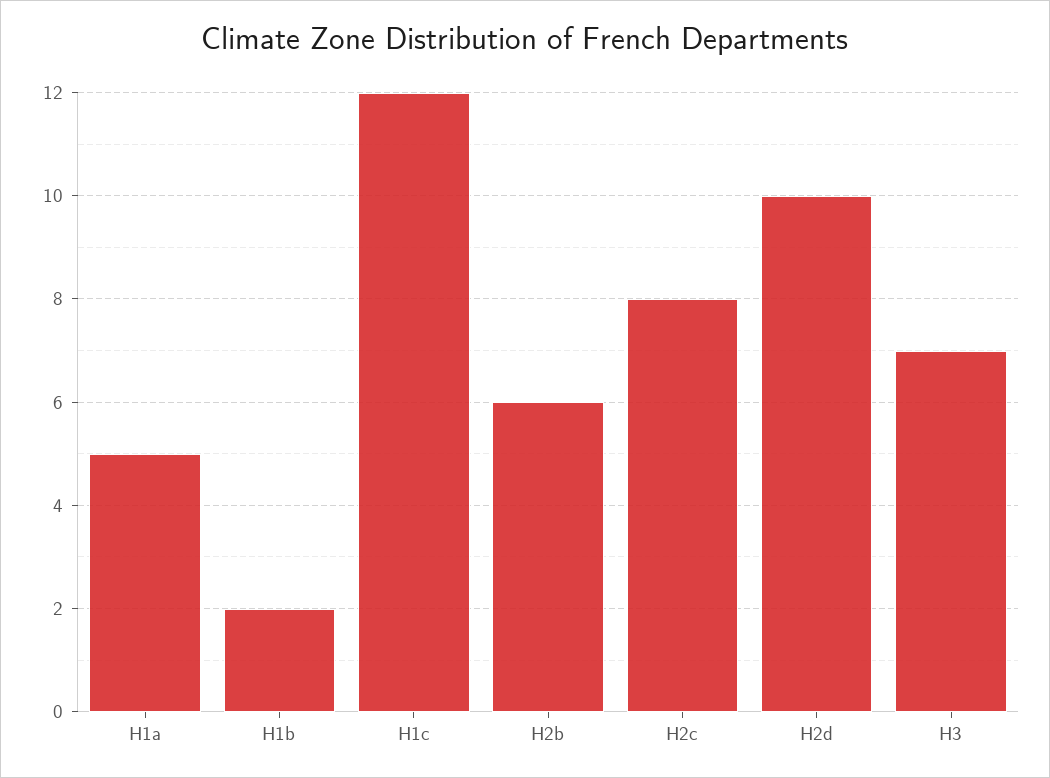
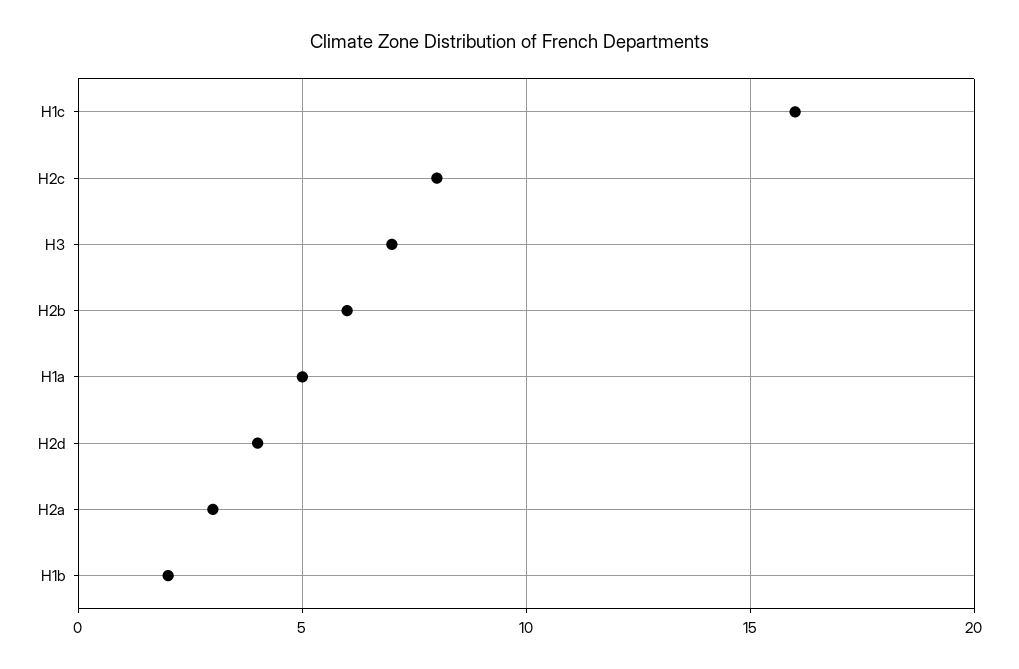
  {
    "H1a": 5,
    "H1b": 2,
-   "H1c": 12,
+   "H1c": 16,
    "H2b": 6,
    "H2c": 8,
-   "H2d": 10,
+   "H2d": 4,
-   "H3": 7
+   "H3": 7,
+   "H2a": 3
  }

